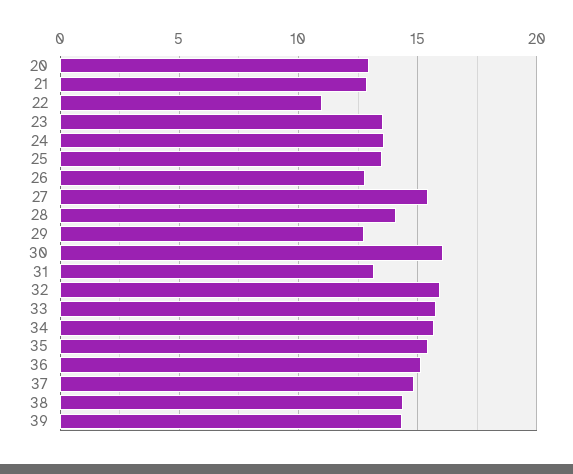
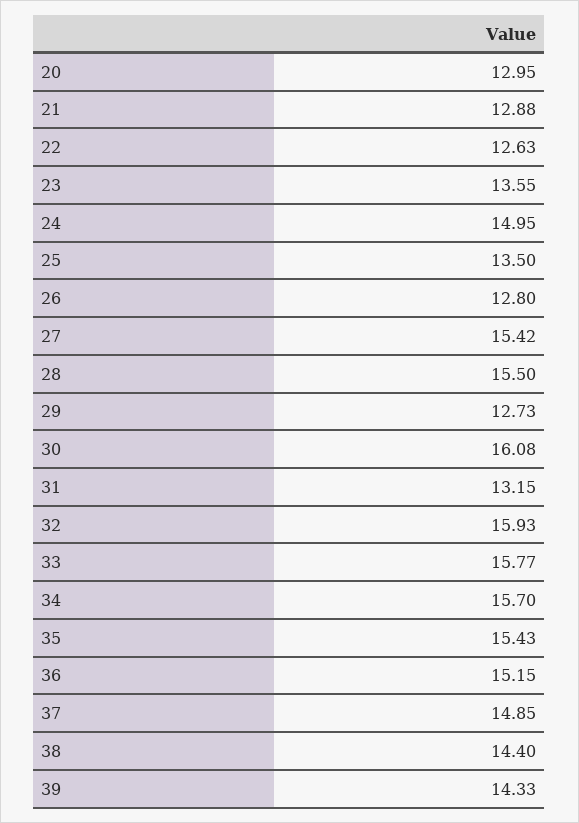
  {
    "20": 12.95,
    "21": 12.88,
-   "22": 11,
+   "22": 12.63,
    "23": 13.55,
-   "24": 13.5,
+   "24": 14.95,
    "25": 13.5,
    "26": 12.8,
    "27": 15.42,
-   "28": 14,
+   "28": 15.5,
    "29": 12.73,
    "30": 16.08,
    "31": 13.15,
    "32": 15.93,
    "33": 15.77,
    "34": 15.7,
    "35": 15.43,
    "36": 15.15,
    "37": 14.85,
    "38": 14.4,
    "39": 14.33
  }

